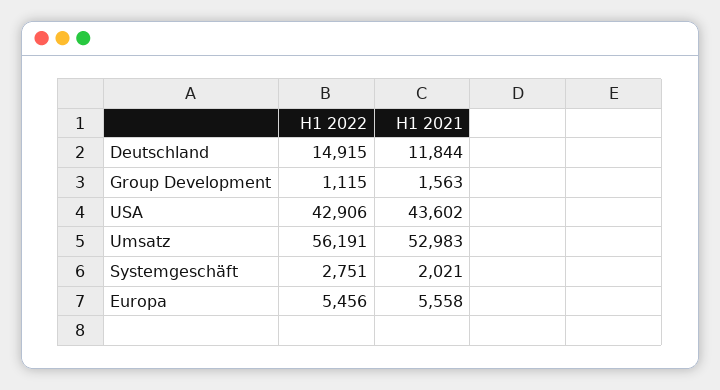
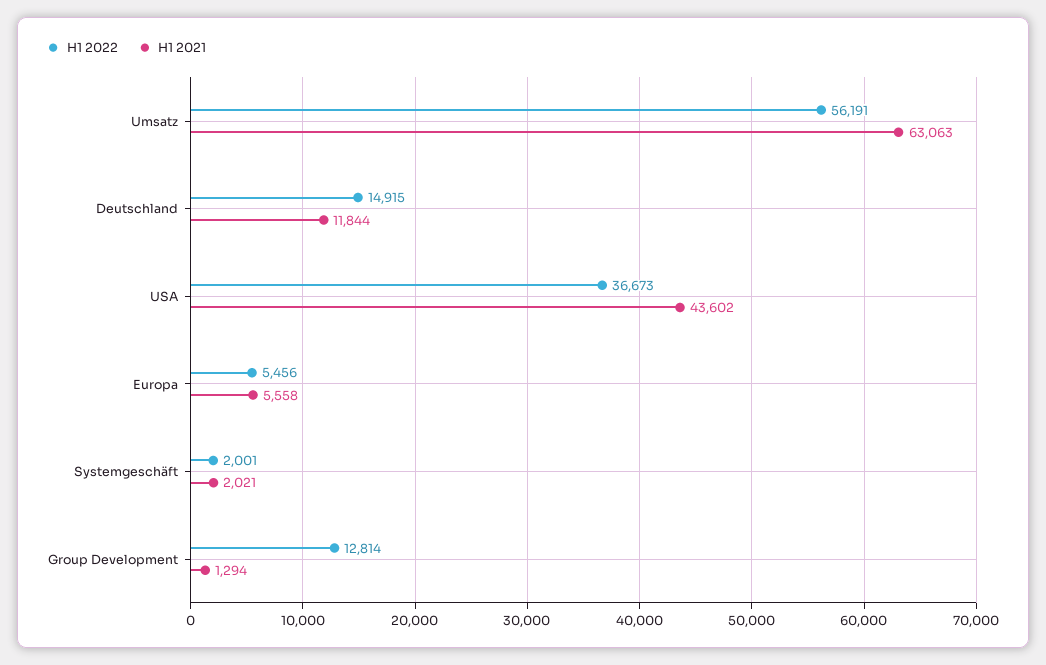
  {
    "H1 2022": {
      "Deutschland": 14915,
-     "Group Development": 1115,
+     "Group Development": 12814,
-     "USA": 42906,
+     "USA": 36673,
      "Umsatz": 56191,
-     "Systemgeschäft": 2751,
+     "Systemgeschäft": 2001,
      "Europa": 5456
    },
    "H1 2021": {
      "Deutschland": 11844,
-     "Group Development": 1563,
+     "Group Development": 1294,
      "USA": 43602,
-     "Umsatz": 52983,
+     "Umsatz": 63063,
      "Systemgeschäft": 2021,
      "Europa": 5558
    }
  }

